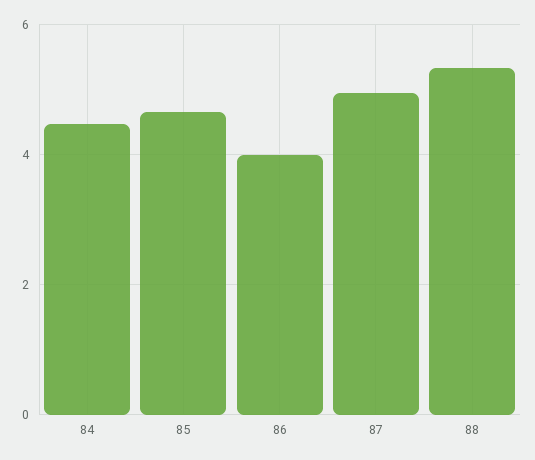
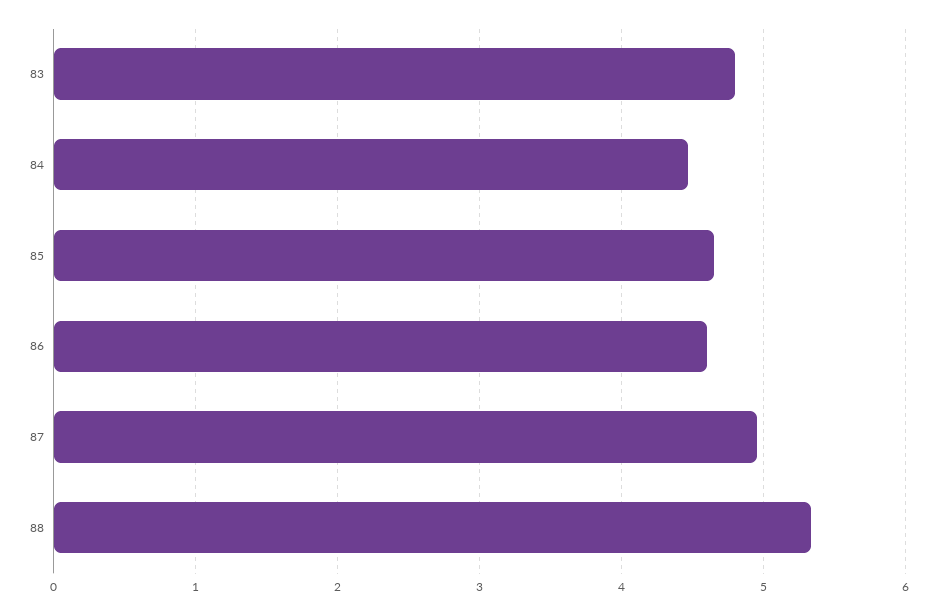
  {
    "84": 4.5,
    "85": 4.7,
-   "86": 4,
+   "86": 4.6,
    "87": 5,
-   "88": 5.3
+   "88": 5.3,
+   "83": 4.8
  }

